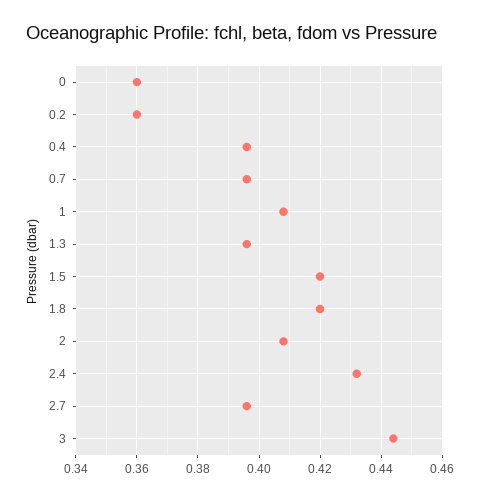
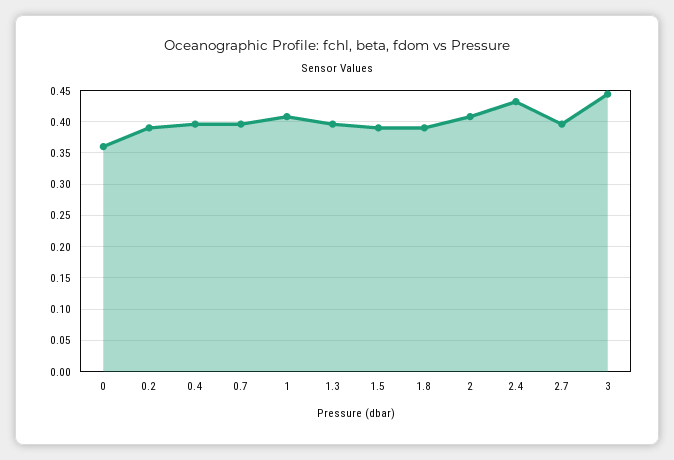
  {
    "0": 0.36,
-   "0.2": 0.36,
+   "0.2": 0.39,
    "0.4": 0.395,
    "0.7": 0.395,
    "1": 0.41,
    "1.3": 0.395,
-   "1.5": 0.42,
+   "1.5": 0.39,
-   "1.8": 0.42,
+   "1.8": 0.39,
    "2": 0.41,
    "2.4": 0.43,
    "2.7": 0.395,
    "3": 0.445
  }

